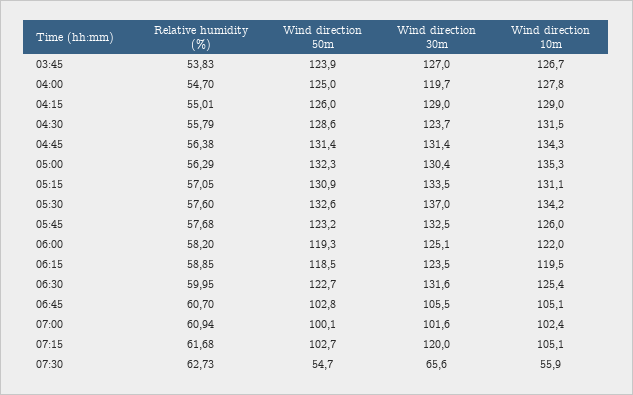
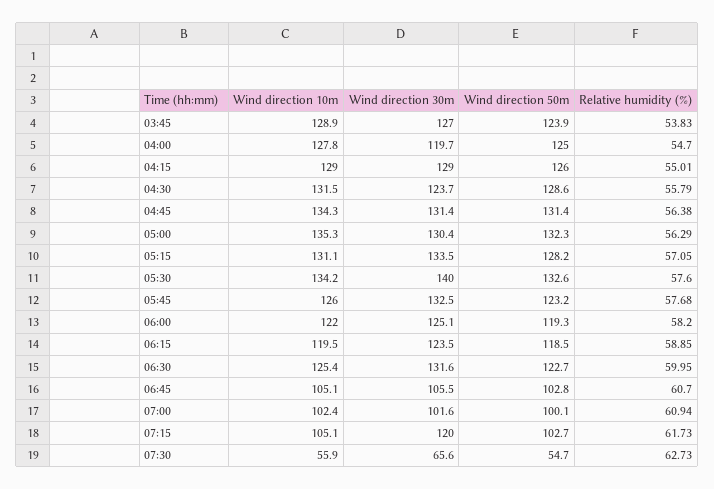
  {
    "Relative humidity (%)": {
      "03:45": 53.83,
      "04:00": 54.7,
      "04:15": 55.01,
      "04:30": 55.79,
      "04:45": 56.38,
      "05:00": 56.29,
      "05:15": 57.05,
      "05:30": 57.6,
      "05:45": 57.68,
      "06:00": 58.2,
      "06:15": 58.85,
      "06:30": 59.95,
      "06:45": 60.7,
      "07:00": 60.94,
-     "07:15": 61.68,
+     "07:15": 61.73,
      "07:30": 62.73
    },
    "Wind direction 50m": {
      "03:45": 123.9,
      "04:00": 125,
      "04:15": 126,
      "04:30": 128.6,
      "04:45": 131.4,
      "05:00": 132.3,
-     "05:15": 130.9,
+     "05:15": 128.2,
      "05:30": 132.6,
      "05:45": 123.2,
      "06:00": 119.3,
      "06:15": 118.5,
      "06:30": 122.7,
      "06:45": 102.8,
      "07:00": 100.1,
      "07:15": 102.7,
      "07:30": 54.7
    },
    "Wind direction 30m": {
      "03:45": 127,
      "04:00": 119.7,
      "04:15": 129,
      "04:30": 123.7,
      "04:45": 131.4,
      "05:00": 130.4,
      "05:15": 133.5,
-     "05:30": 137,
+     "05:30": 140,
      "05:45": 132.5,
      "06:00": 125.1,
      "06:15": 123.5,
      "06:30": 131.6,
      "06:45": 105.5,
      "07:00": 101.6,
      "07:15": 120,
      "07:30": 65.6
    },
    "Wind direction 10m": {
-     "03:45": 126.7,
+     "03:45": 128.9,
      "04:00": 127.8,
      "04:15": 129,
      "04:30": 131.5,
      "04:45": 134.3,
      "05:00": 135.3,
      "05:15": 131.1,
      "05:30": 134.2,
      "05:45": 126,
      "06:00": 122,
      "06:15": 119.5,
      "06:30": 125.4,
      "06:45": 105.1,
      "07:00": 102.4,
      "07:15": 105.1,
      "07:30": 55.9
    }
  }

